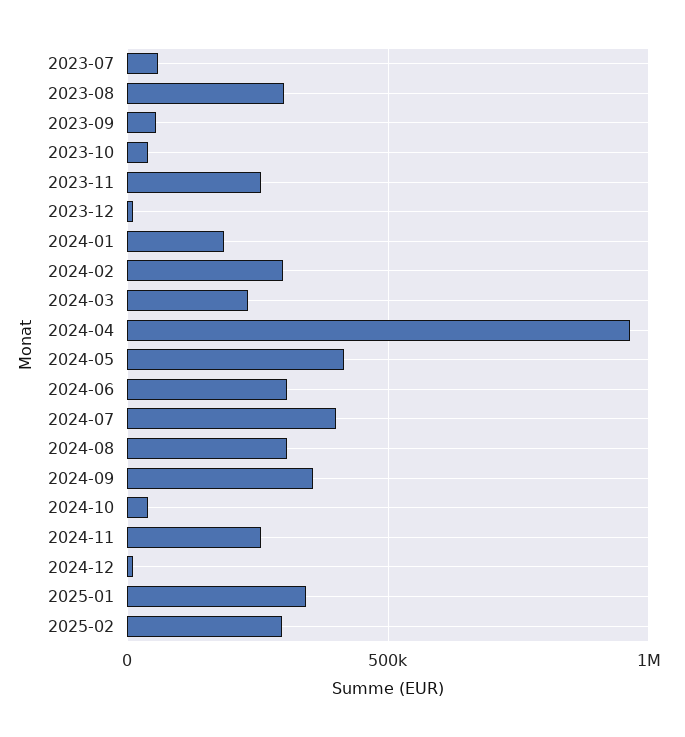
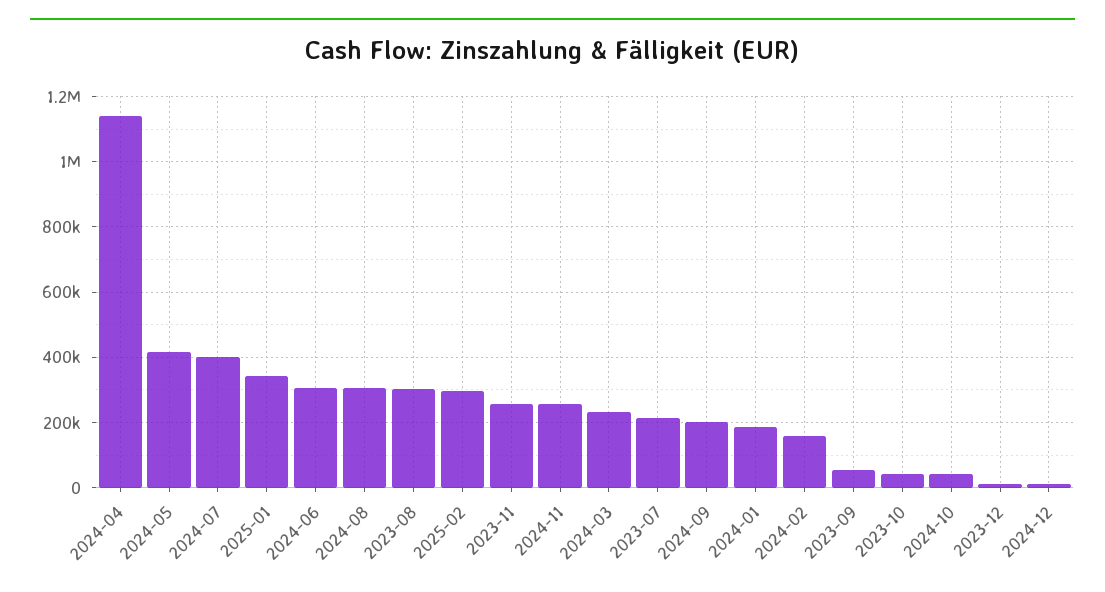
  {
-   "2023-07": 50000,
+   "2023-07": 220000,
    "2023-08": 300000,
    "2023-09": 60000,
    "2023-10": 40000,
    "2023-11": 260000,
    "2023-12": 20000,
    "2024-01": 180000,
-   "2024-02": 300000,
+   "2024-02": 160000,
    "2024-03": 240000,
-   "2024-04": 950000,
+   "2024-04": 1140000,
    "2024-05": 420000,
    "2024-06": 300000,
    "2024-07": 400000,
    "2024-08": 300000,
-   "2024-09": 350000,
+   "2024-09": 200000,
    "2024-10": 40000,
    "2024-11": 260000,
    "2024-12": 20000,
    "2025-01": 340000,
    "2025-02": 300000
  }

